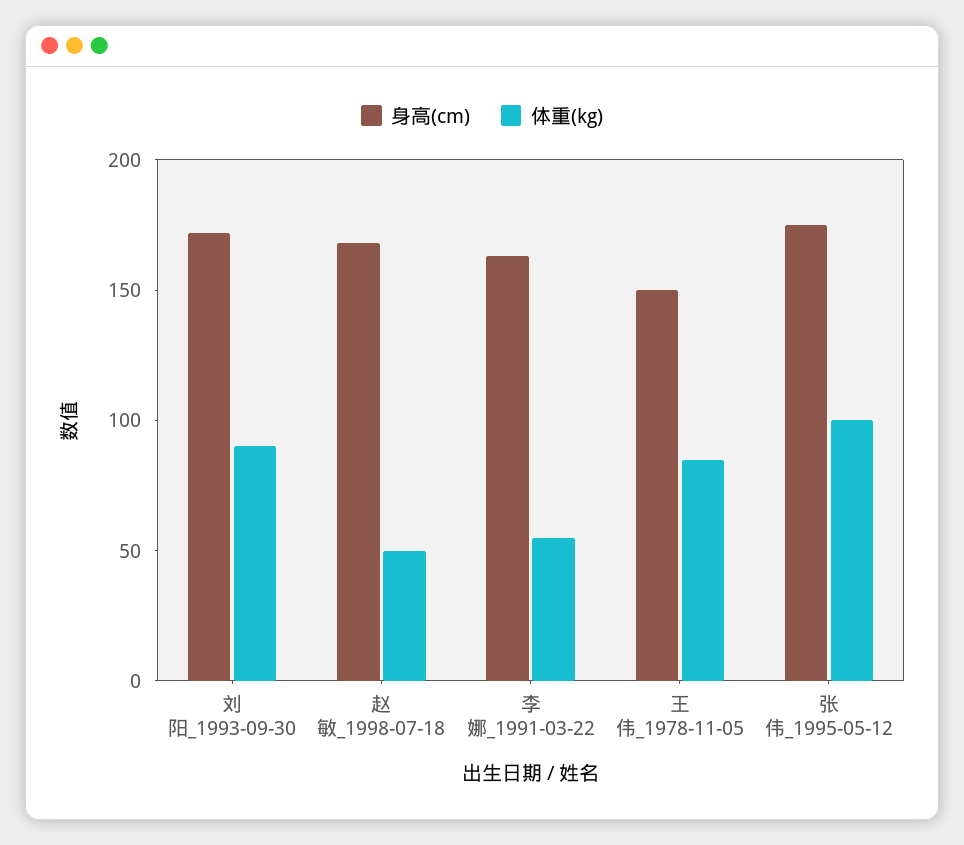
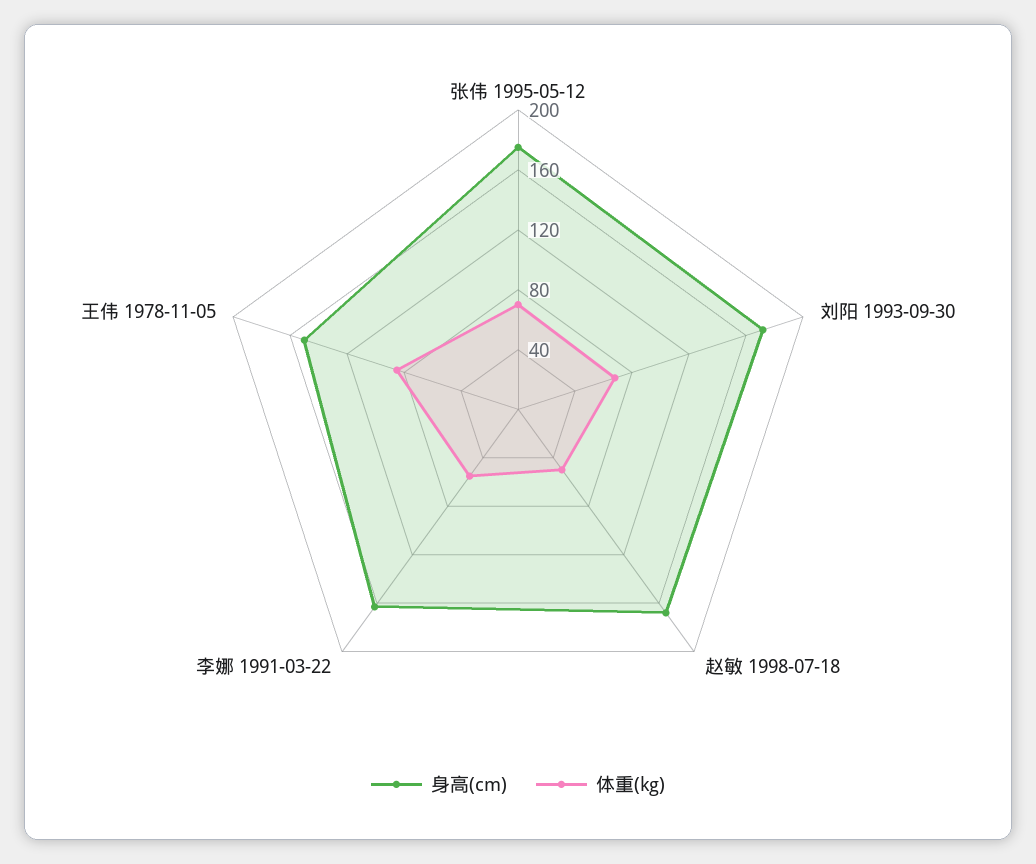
  {
    "身高(cm)": {
      "刘阳_1993-09-30": 170,
      "赵敏_1998-07-18": 170,
      "李娜_1991-03-22": 160,
      "王伟_1978-11-05": 150,
      "张伟_1995-05-12": 180
    },
    "体重(kg)": {
-     "刘阳_1993-09-30": 90,
+     "刘阳_1993-09-30": 70,
      "赵敏_1998-07-18": 50,
      "李娜_1991-03-22": 60,
      "王伟_1978-11-05": 90,
-     "张伟_1995-05-12": 100
+     "张伟_1995-05-12": 70
    }
  }

